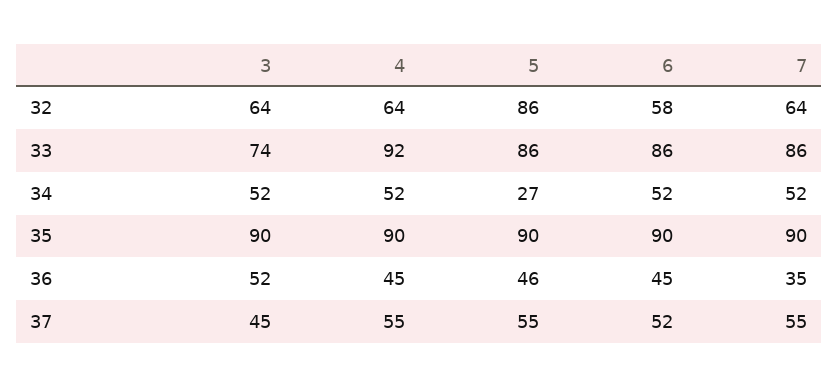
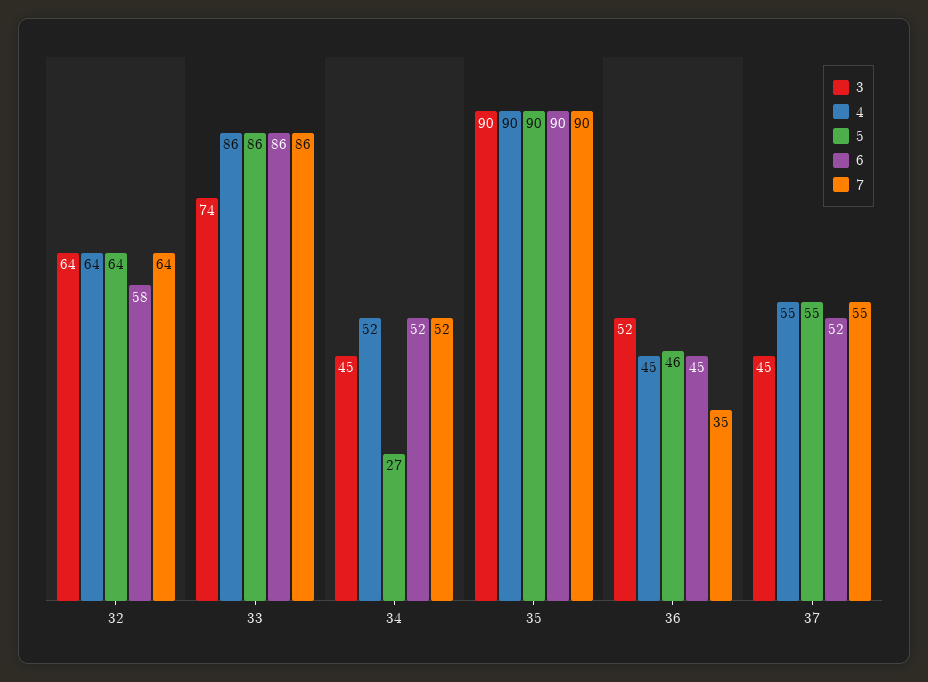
  {
    "3": {
      "32": 64,
      "33": 74,
-     "34": 52,
+     "34": 45,
      "35": 90,
      "36": 52,
      "37": 45
    },
    "4": {
      "32": 64,
-     "33": 92,
+     "33": 86,
      "34": 52,
      "35": 90,
      "36": 45,
      "37": 55
    },
    "5": {
-     "32": 86,
+     "32": 64,
      "33": 86,
      "34": 27,
      "35": 90,
      "36": 46,
      "37": 55
    },
    "6": {
      "32": 58,
      "33": 86,
      "34": 52,
      "35": 90,
      "36": 45,
      "37": 52
    },
    "7": {
      "32": 64,
      "33": 86,
      "34": 52,
      "35": 90,
      "36": 35,
      "37": 55
    }
  }

